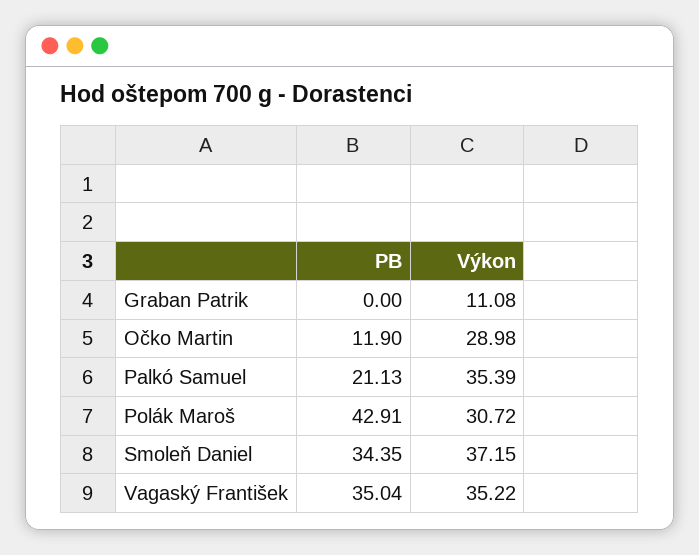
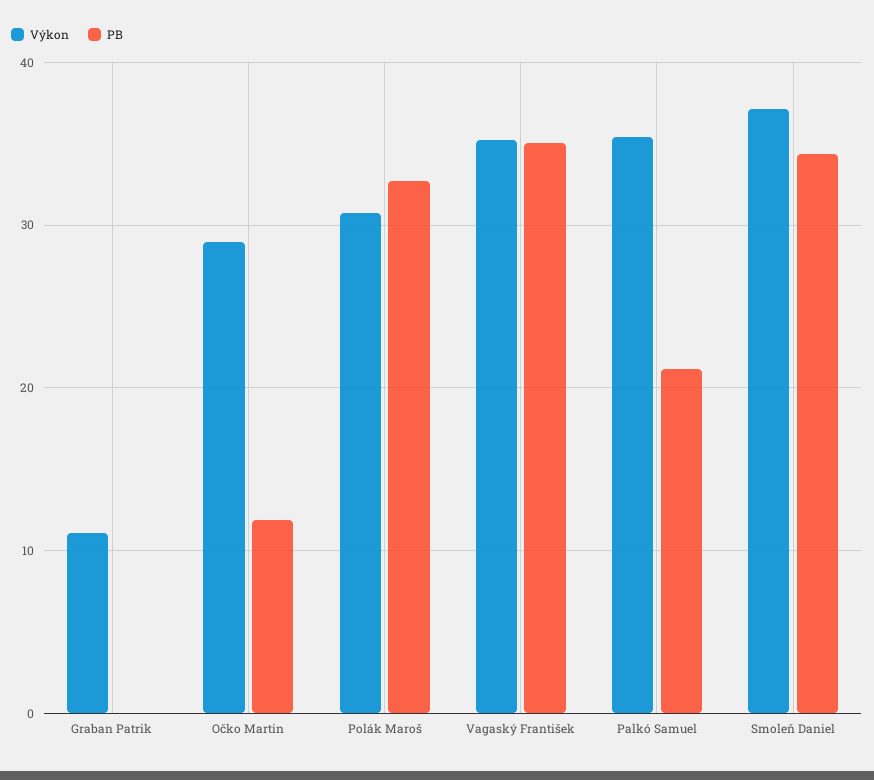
  {
    "PB": {
      "Graban Patrik": 0,
      "Očko Martin": 11.9,
      "Palkó Samuel": 21.13,
-     "Polák Maroš": 42.91,
+     "Polák Maroš": 33,
      "Smoleň Daniel": 34.35,
      "Vagaský František": 35.04
    },
    "Výkon": {
      "Graban Patrik": 11.08,
      "Očko Martin": 28.98,
      "Palkó Samuel": 35.39,
      "Polák Maroš": 30.72,
      "Smoleň Daniel": 37.15,
      "Vagaský František": 35.22
    }
  }

